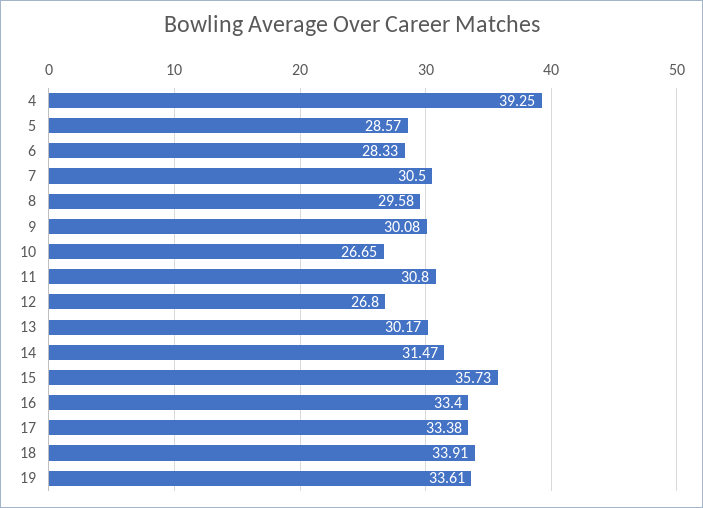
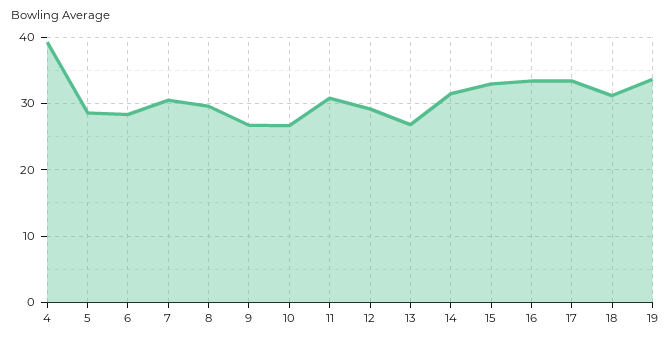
  {
    "4": 39.25,
    "5": 28.57,
    "6": 28.33,
    "7": 30.5,
    "8": 29.58,
-   "9": 30.08,
+   "9": 27,
    "10": 26.65,
    "11": 30.8,
-   "12": 26.8,
+   "12": 29,
-   "13": 30.17,
+   "13": 27,
    "14": 31.47,
-   "15": 35.73,
+   "15": 33,
    "16": 33.4,
    "17": 33.38,
-   "18": 33.91,
+   "18": 31,
    "19": 33.61
  }

